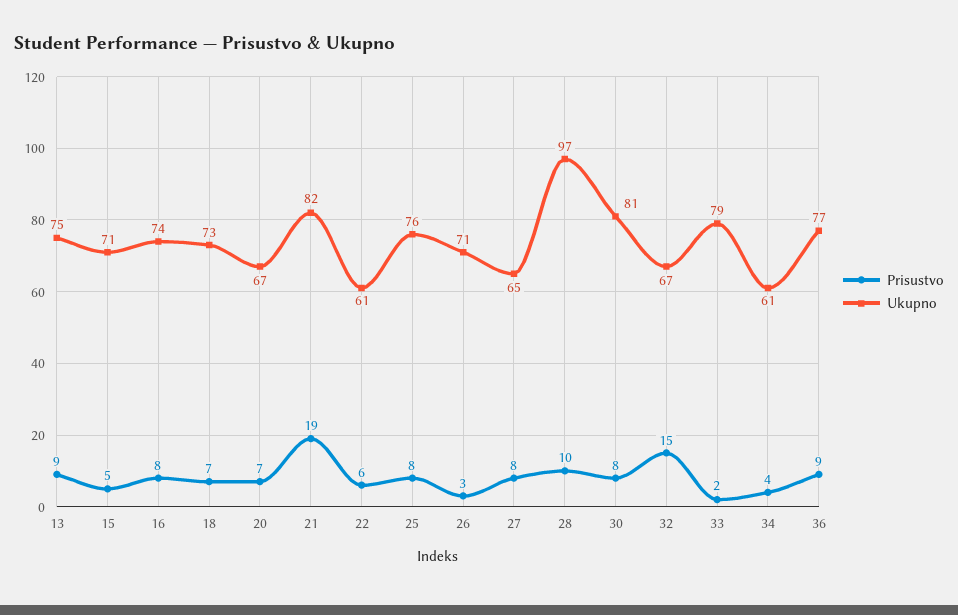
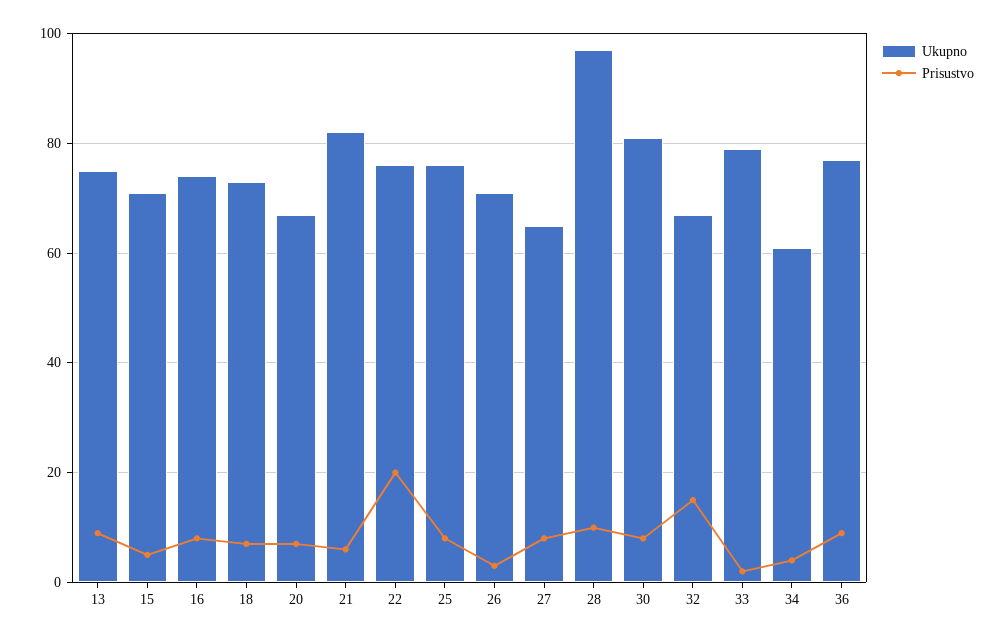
  {
    "Prisustvo": {
      "13": 9,
      "15": 5,
      "16": 8,
      "18": 7,
      "20": 7,
-     "21": 19,
+     "21": 5,
-     "22": 6,
+     "22": 20,
      "25": 8,
      "26": 3,
      "27": 8,
      "28": 10,
      "30": 8,
      "32": 15,
      "33": 2,
      "34": 4,
      "36": 9
    },
    "Ukupno": {
      "13": 75,
      "15": 71,
      "16": 74,
      "18": 73,
      "20": 67,
      "21": 82,
-     "22": 61,
+     "22": 75,
      "25": 76,
      "26": 71,
      "27": 65,
      "28": 97,
      "30": 81,
      "32": 67,
      "33": 79,
      "34": 61,
      "36": 77
    }
  }

